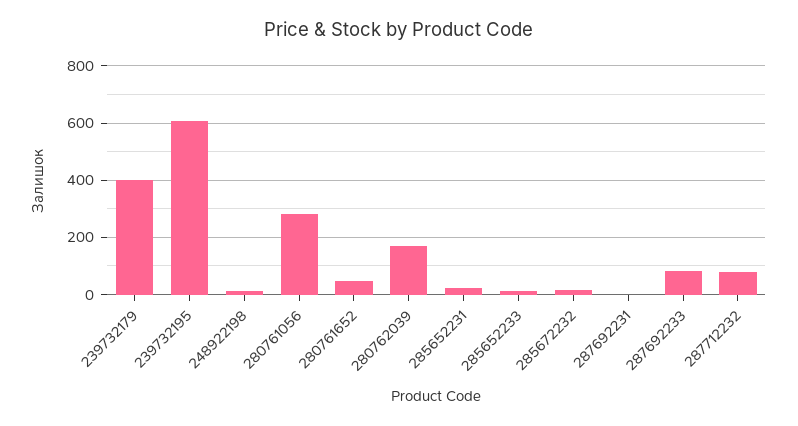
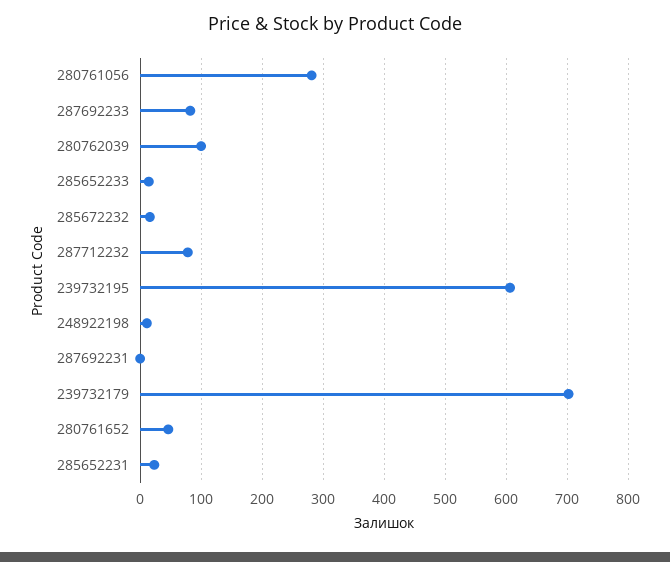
  {
-   "239732179": 400,
+   "239732179": 700,
    "239732195": 610,
    "248922198": 10,
    "280761056": 280,
    "280761652": 50,
-   "280762039": 175,
+   "280762039": 100,
    "285652231": 20,
    "285652233": 10,
    "285672232": 20,
    "287692231": 0,
    "287692233": 80,
    "287712232": 80
  }

